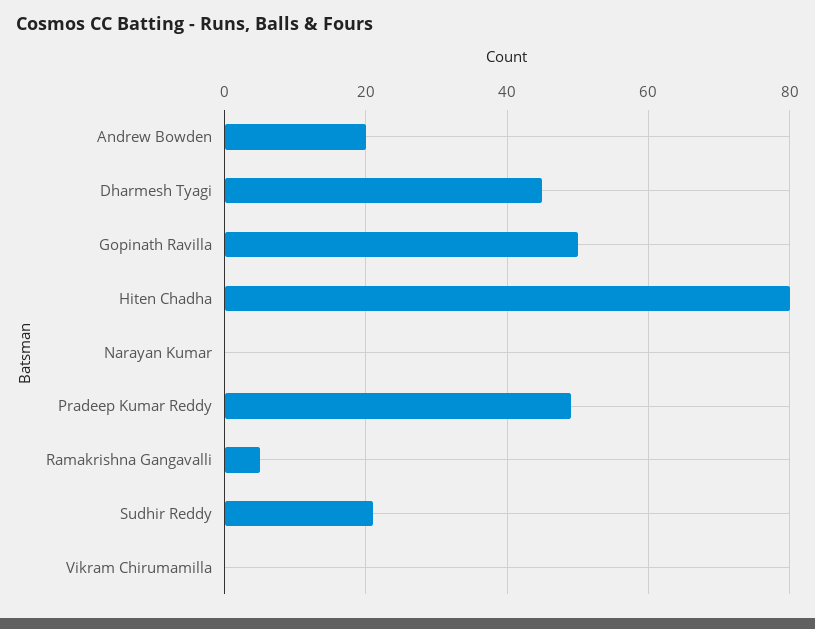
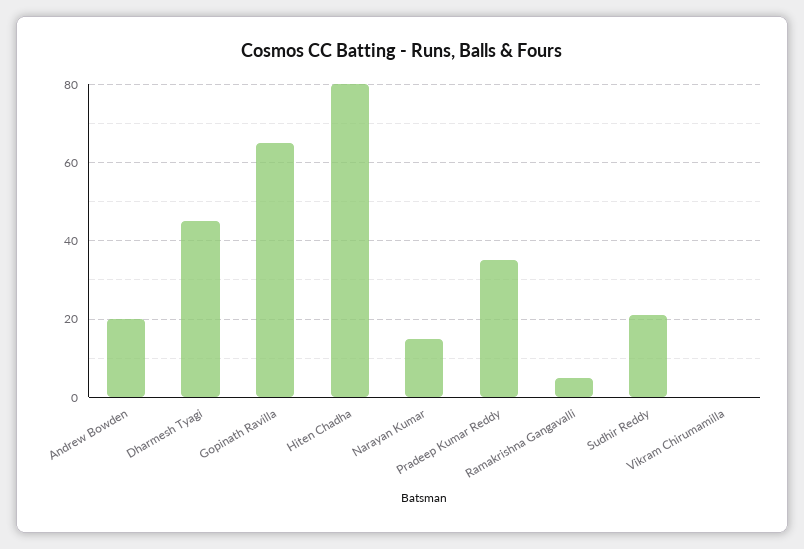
  {
    "Andrew Bowden": 20,
    "Dharmesh Tyagi": 45,
-   "Gopinath Ravilla": 50,
+   "Gopinath Ravilla": 65,
    "Hiten Chadha": 80,
-   "Narayan Kumar": 0,
+   "Narayan Kumar": 15,
-   "Pradeep Kumar Reddy": 50,
+   "Pradeep Kumar Reddy": 35,
    "Ramakrishna Gangavalli": 5,
    "Sudhir Reddy": 20,
    "Vikram Chirumamilla": 0
  }

